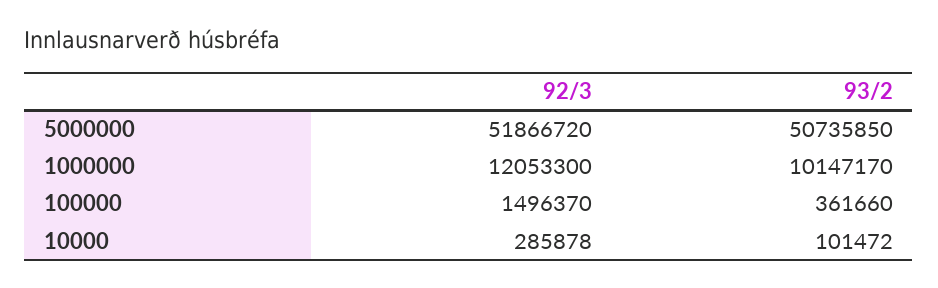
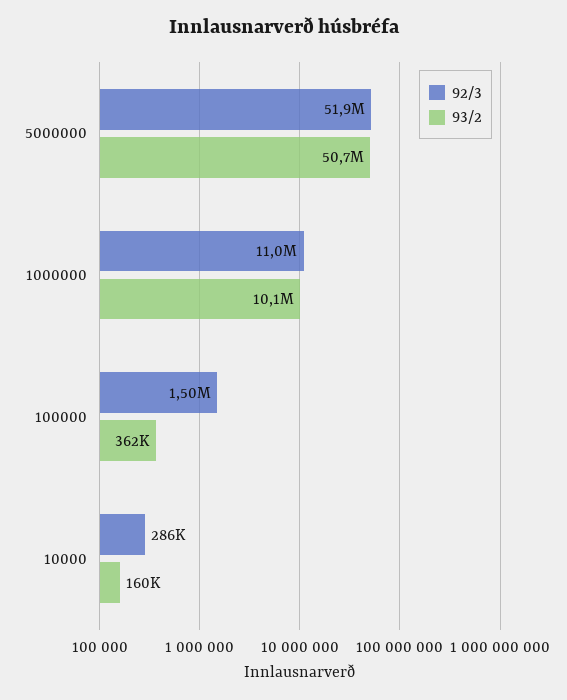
  {
    "92/3": {
      "5000000": 51866720,
-     "1000000": 12053300,
+     "1000000": 11000000,
      "100000": 1496370,
      "10000": 285878
    },
    "93/2": {
      "5000000": 50735850,
      "1000000": 10147170,
      "100000": 361660,
-     "10000": 101472
+     "10000": 160000
    }
  }

